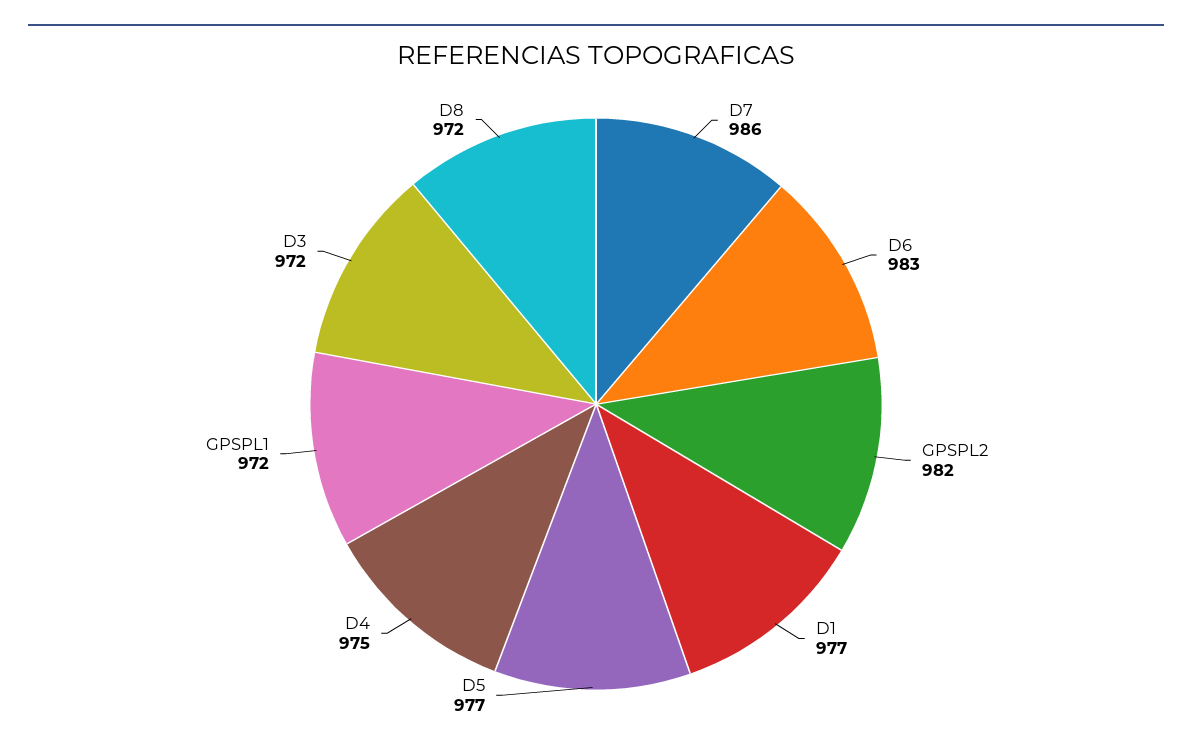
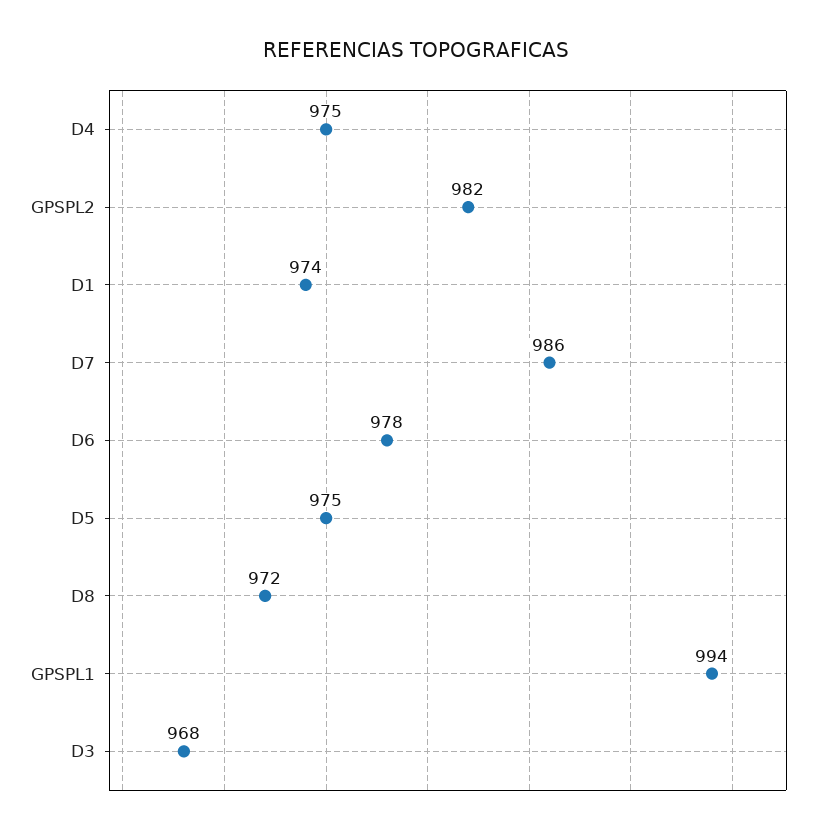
  {
    "D7": 986,
-   "D6": 983,
+   "D6": 978,
    "GPSPL2": 982,
-   "D1": 977,
+   "D1": 974,
-   "D5": 977,
+   "D5": 975,
    "D4": 975,
-   "GPSPL1": 972,
+   "GPSPL1": 994,
-   "D3": 972,
+   "D3": 968,
    "D8": 972
  }

